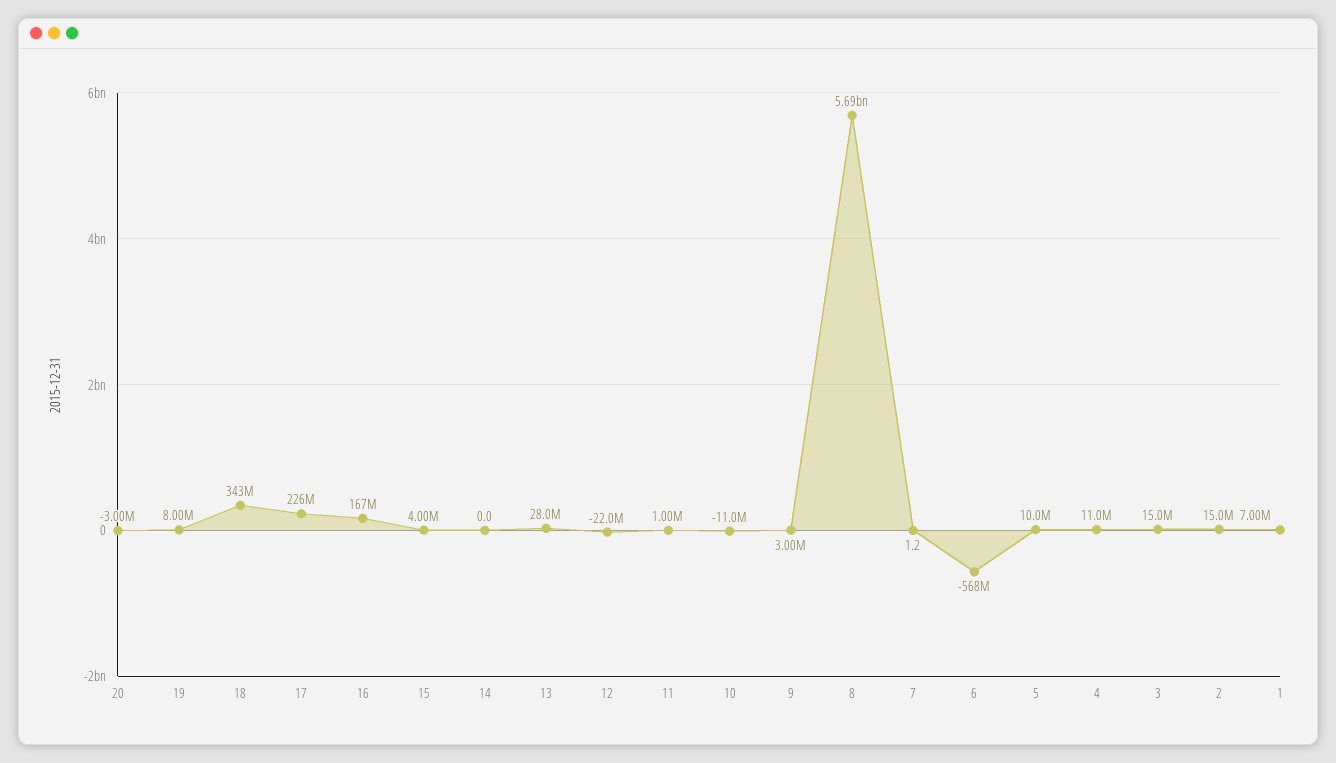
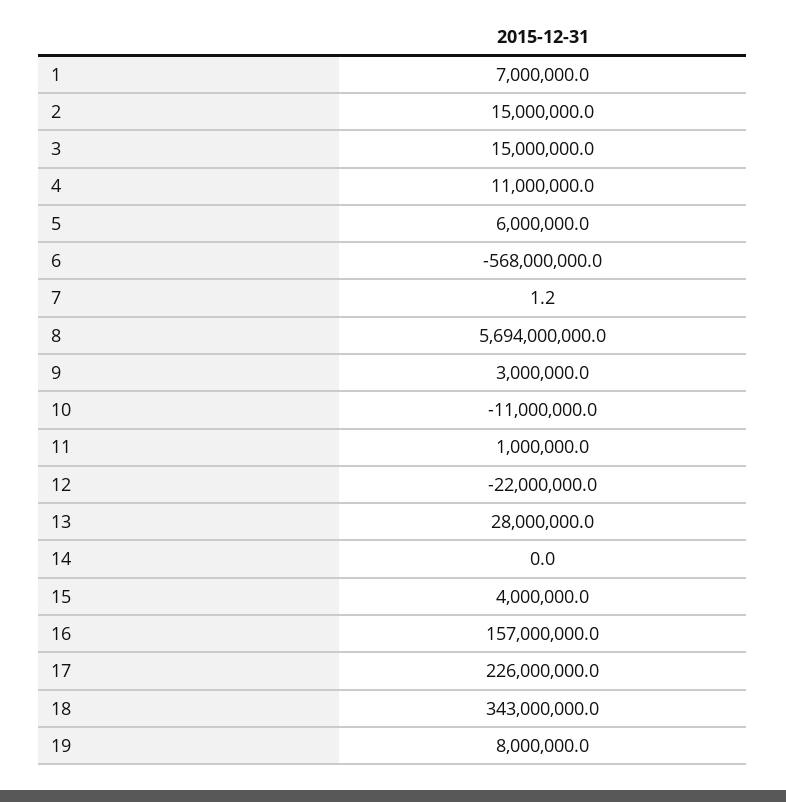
  {
-   "20": -3000000,
    "19": 8000000,
    "18": 343000000,
    "17": 226000000,
-   "16": 167000000,
+   "16": 157000000,
    "15": 4000000,
    "14": 0,
    "13": 28000000,
    "12": -22000000,
    "11": 1000000,
    "10": -11000000,
    "9": 3000000,
    "8": 5694000000,
    "7": 1.2,
    "6": -568000000,
-   "5": 10000000,
+   "5": 6000000,
    "4": 11000000,
    "3": 15000000,
    "2": 15000000,
    "1": 7000000
  }

